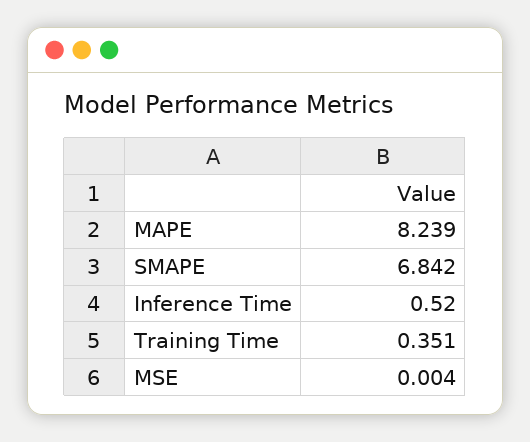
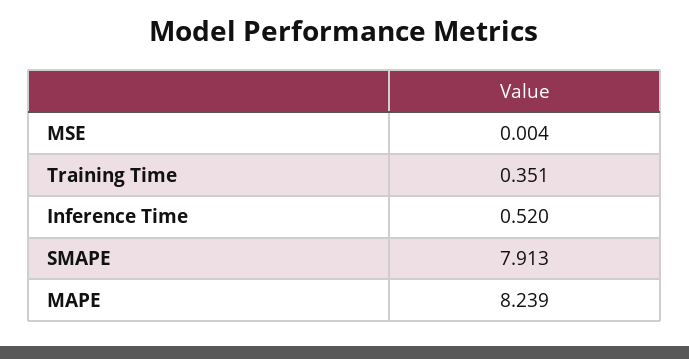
  {
    "MAPE": 8.239,
-   "SMAPE": 6.842,
+   "SMAPE": 7.913,
    "Inference Time": 0.52,
    "Training Time": 0.351,
    "MSE": 0.004
  }

